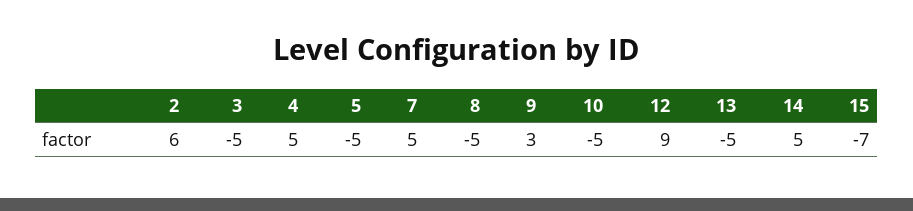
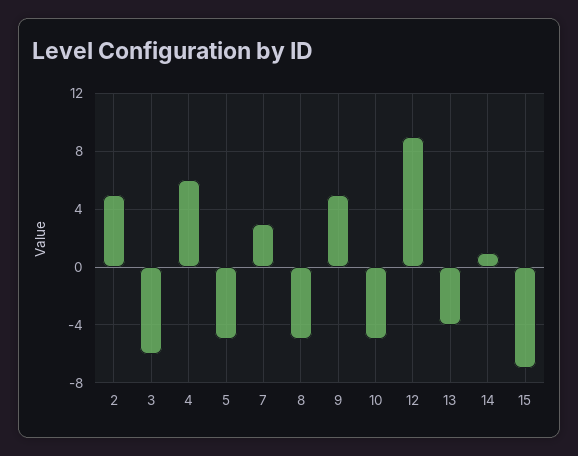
  {
-   "2": 6,
+   "2": 5,
-   "3": -5,
+   "3": -6,
-   "4": 5,
+   "4": 6,
    "5": -5,
-   "7": 5,
+   "7": 3,
    "8": -5,
-   "9": 3,
+   "9": 5,
    "10": -5,
    "12": 9,
-   "13": -5,
+   "13": -4,
-   "14": 5,
+   "14": 1,
    "15": -7
  }

